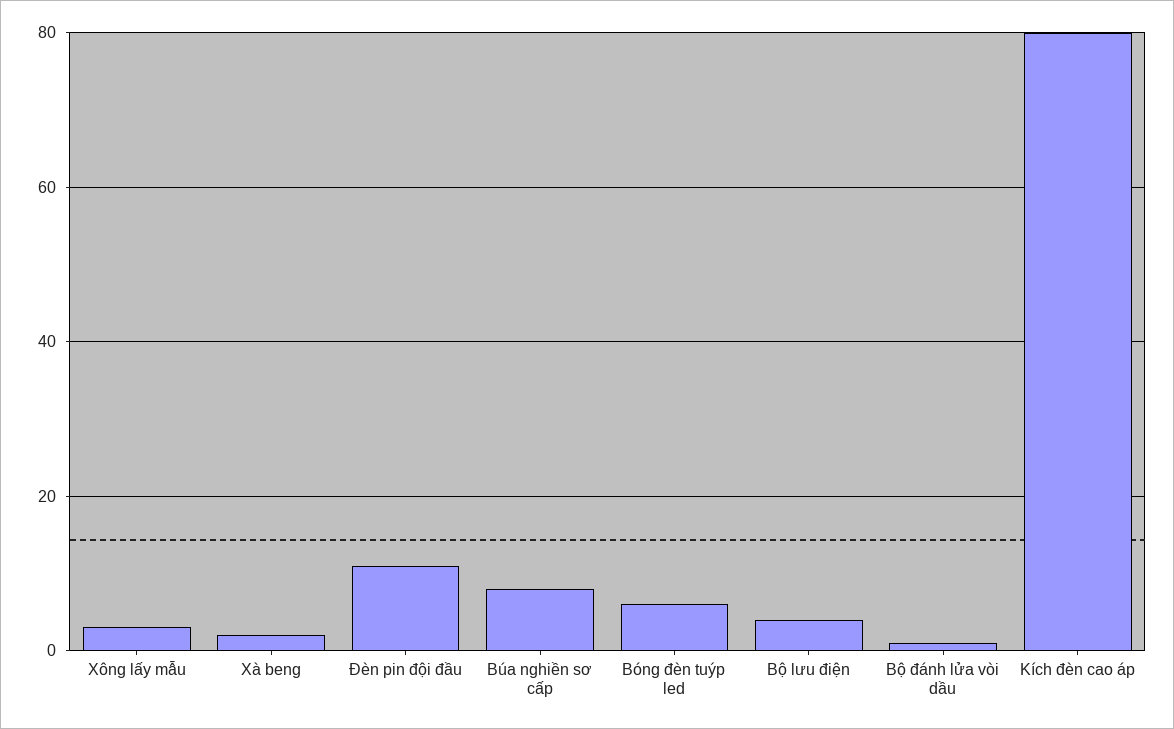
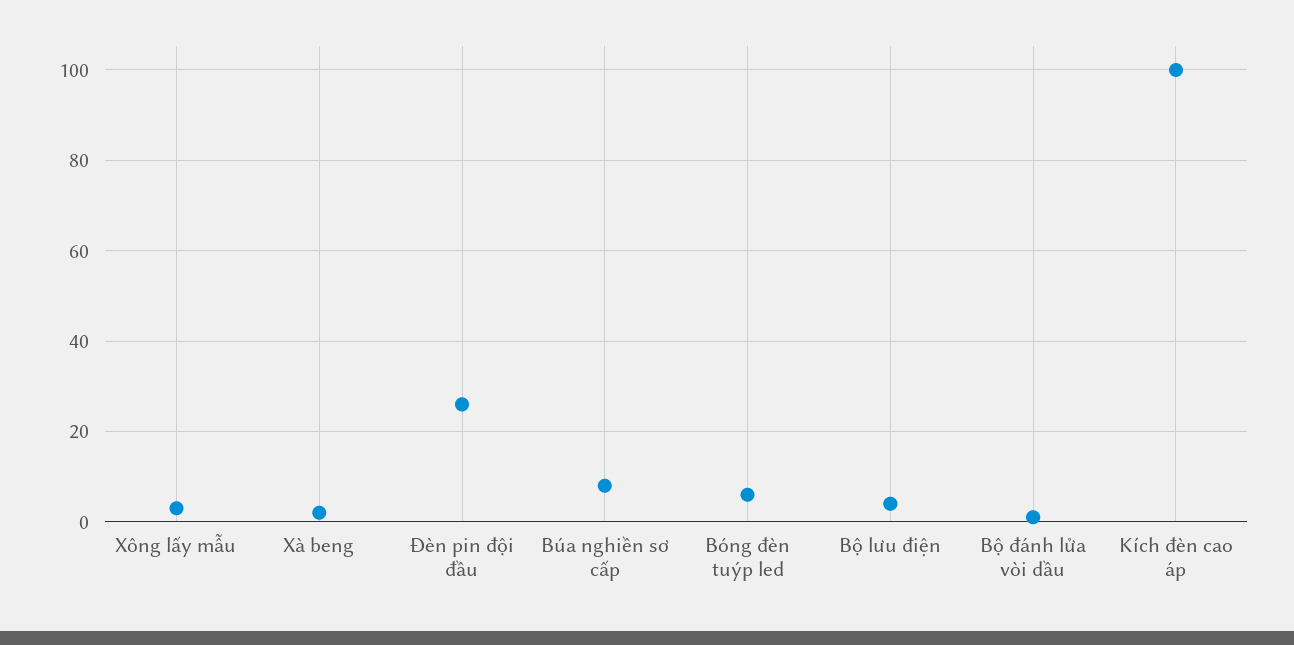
  {
    "Xông lấy mẫu": 5,
    "Xà beng": 0,
-   "Đèn pin đội đầu": 10,
+   "Đèn pin đội đầu": 25,
    "Búa nghiền sơ cấp": 10,
    "Bóng đèn tuýp led": 5,
    "Bộ lưu điện": 5,
    "Bộ đánh lửa vòi dầu": 0,
-   "Kích đèn cao áp": 80
+   "Kích đèn cao áp": 100
  }

